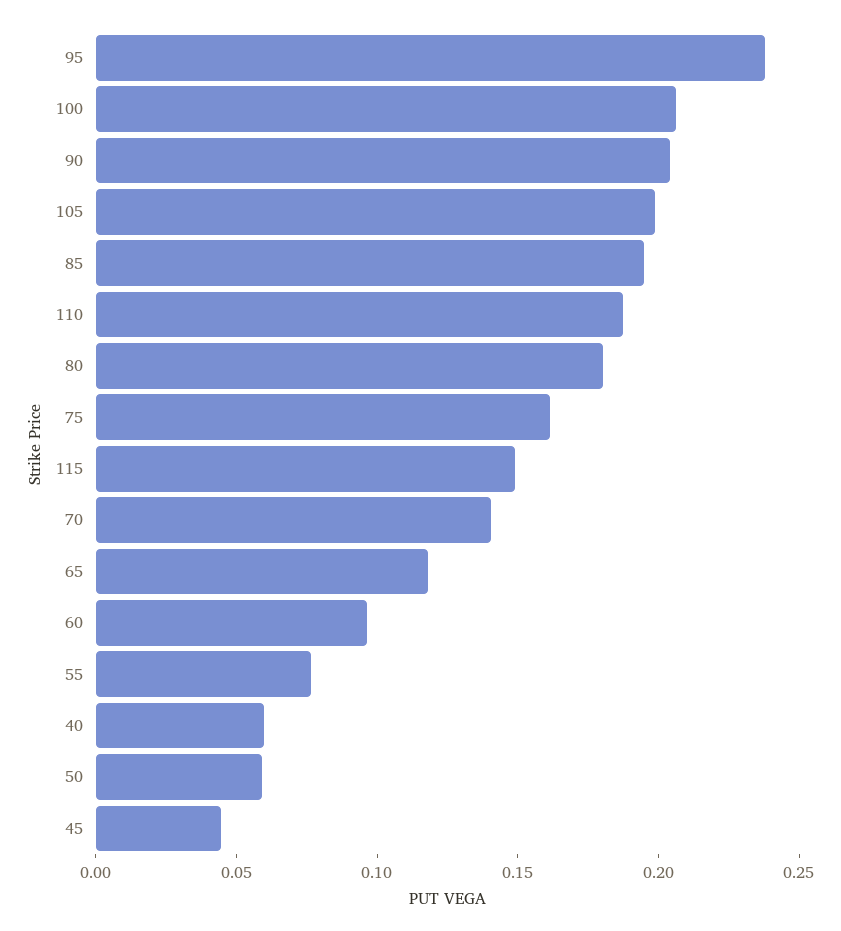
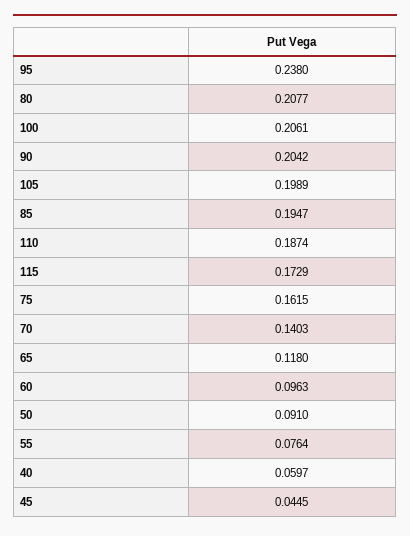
  {
    "95": 0.238,
    "100": 0.2061,
    "90": 0.2042,
    "105": 0.1989,
    "85": 0.1947,
    "110": 0.1874,
-   "80": 0.18,
+   "80": 0.2077,
    "75": 0.1615,
-   "115": 0.15,
+   "115": 0.1729,
    "70": 0.1403,
    "65": 0.118,
    "60": 0.0963,
    "55": 0.0764,
    "40": 0.0597,
-   "50": 0.06,
+   "50": 0.091,
    "45": 0.0445
  }

